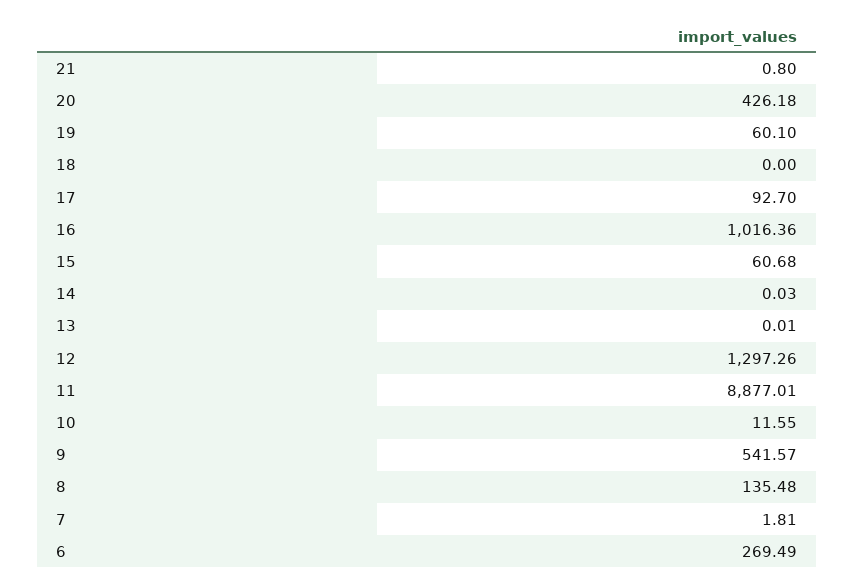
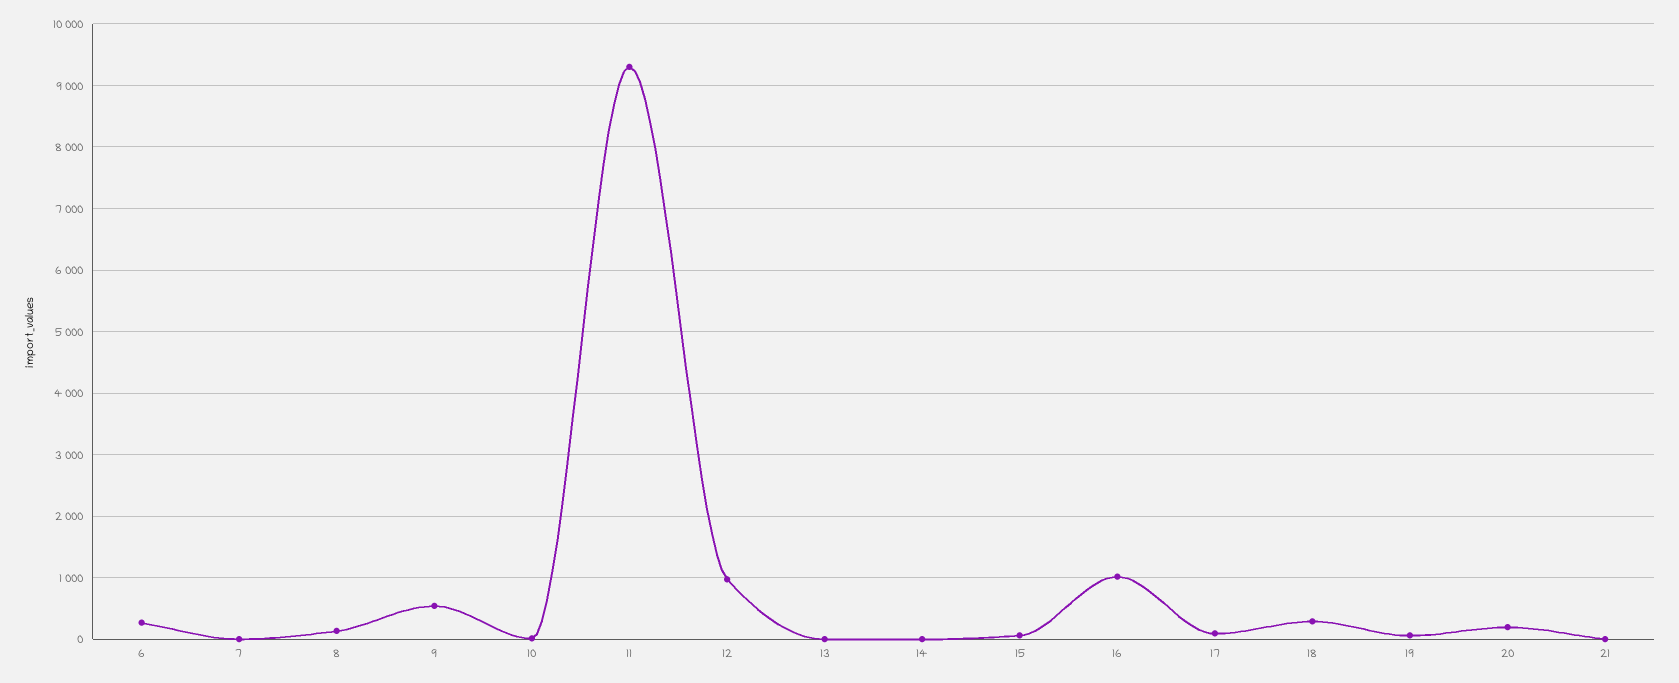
  {
    "21": 0.8,
-   "20": 426.18,
+   "20": 200,
    "19": 60.1,
-   "18": 0,
+   "18": 300,
    "17": 92.7,
    "16": 1016.36,
    "15": 60.68,
    "14": 0.03,
    "13": 0.01,
-   "12": 1297.26,
+   "12": 1000,
-   "11": 8877.01,
+   "11": 9300,
    "10": 11.55,
    "9": 541.57,
    "8": 135.48,
    "7": 1.81,
    "6": 269.49
  }

